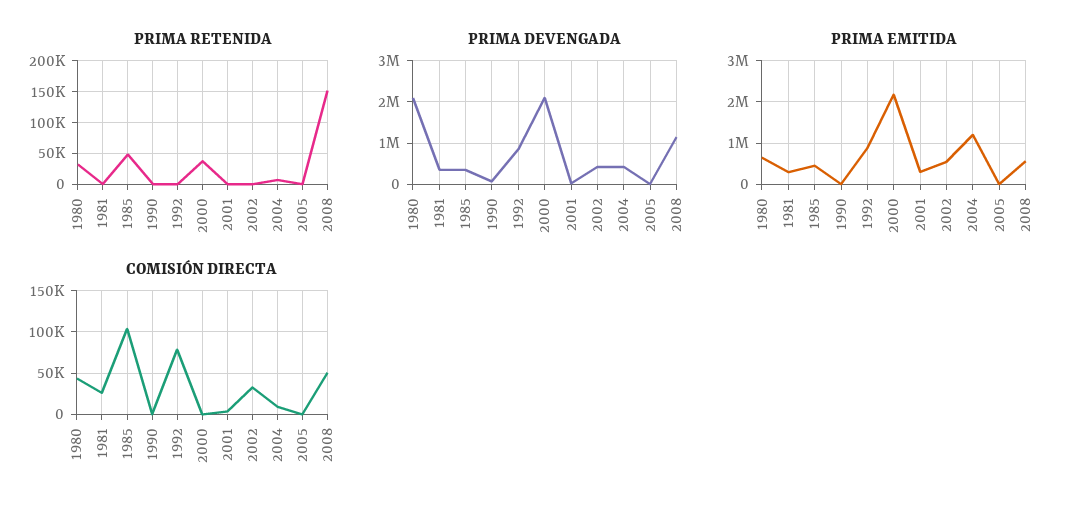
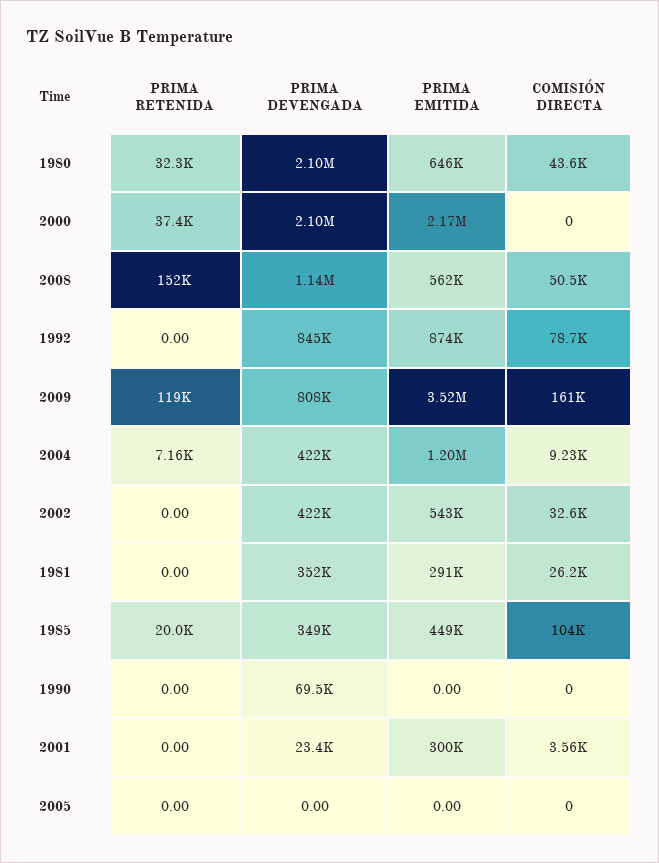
  {
    "PRIMA RETENIDA": {
      "1980": 32300,
      "1981": 0,
-     "1985": 50000,
+     "1985": 20000,
      "1990": 0,
      "1992": 0,
      "2000": 37400,
      "2001": 0,
      "2002": 0,
      "2004": 7160,
      "2005": 0,
-     "2008": 152000
+     "2008": 152000,
+     "2009": 119000
    },
    "PRIMA DEVENGADA": {
      "1980": 2100000,
      "1981": 352000,
      "1985": 349000,
      "1990": 69500,
      "1992": 845000,
      "2000": 2100000,
      "2001": 23400,
      "2002": 422000,
      "2004": 422000,
      "2005": 0,
-     "2008": 1140000
+     "2008": 1140000,
+     "2009": 808000
    },
    "PRIMA EMITIDA": {
      "1980": 646000,
      "1981": 291000,
      "1985": 449000,
      "1990": 0,
      "1992": 874000,
      "2000": 2170000,
      "2001": 300000,
      "2002": 543000,
      "2004": 1200000,
      "2005": 0,
-     "2008": 562000
+     "2008": 562000,
+     "2009": 3520000
    },
    "COMISIÓN DIRECTA": {
      "1980": 43600,
      "1981": 26200,
      "1985": 104000,
      "1990": 0,
      "1992": 78700,
      "2000": 0,
      "2001": 3560,
      "2002": 32600,
      "2004": 9230,
      "2005": 0,
-     "2008": 50500
+     "2008": 50500,
+     "2009": 161000
    }
  }

